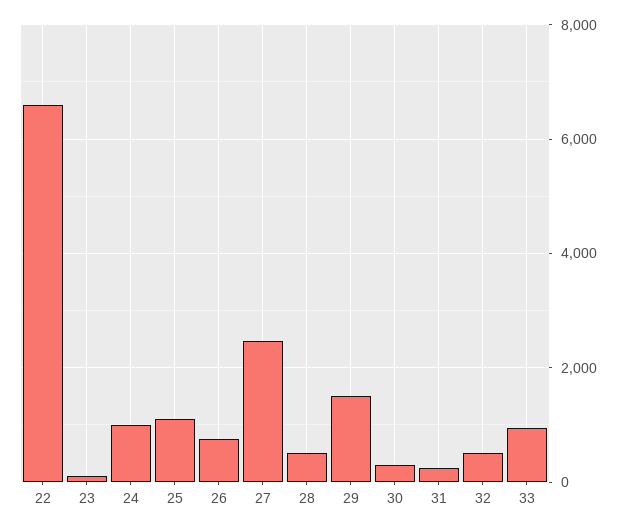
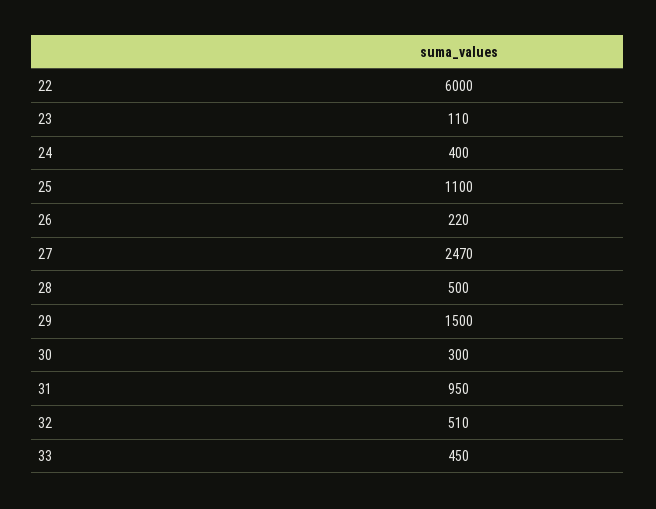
  {
-   "22": 6600,
+   "22": 6000,
    "23": 110,
-   "24": 1000,
+   "24": 400,
    "25": 1100,
-   "26": 800,
+   "26": 220,
    "27": 2470,
    "28": 500,
    "29": 1500,
    "30": 300,
-   "31": 200,
+   "31": 950,
    "32": 510,
-   "33": 1000
+   "33": 450
  }

